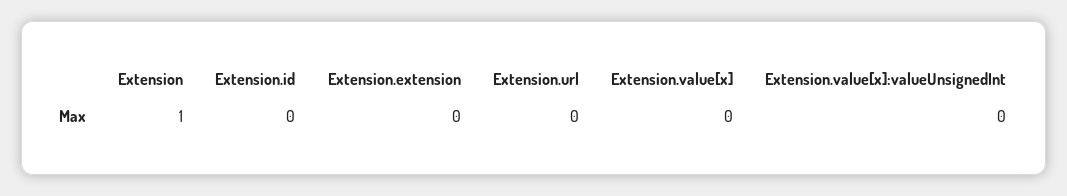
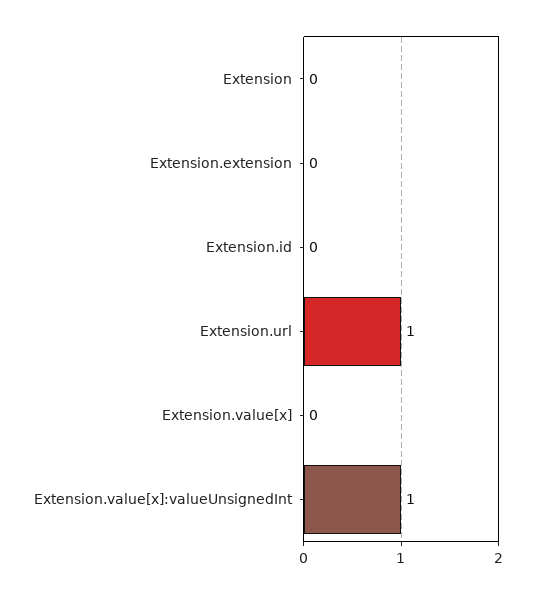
  {
-   "Extension": 1,
+   "Extension": 0,
    "Extension.id": 0,
    "Extension.extension": 0,
-   "Extension.url": 0,
+   "Extension.url": 1,
    "Extension.value[x]": 0,
-   "Extension.value[x]:valueUnsignedInt": 0
+   "Extension.value[x]:valueUnsignedInt": 1
  }

